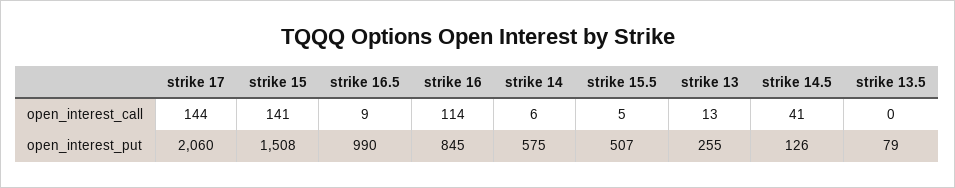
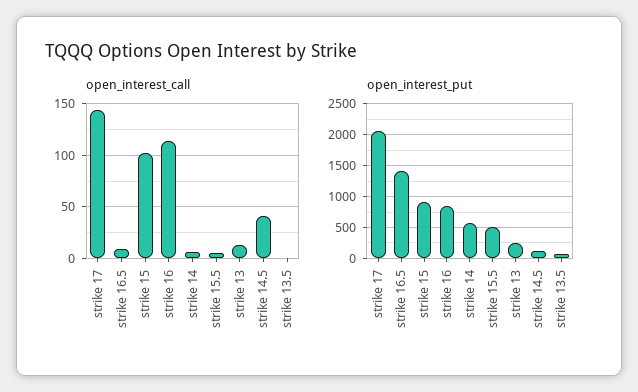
  {
    "open_interest_call": {
      "strike 17": 144,
-     "strike 15": 141,
+     "strike 15": 100,
      "strike 16.5": 9,
      "strike 16": 114,
      "strike 14": 6,
      "strike 15.5": 5,
      "strike 13": 13,
      "strike 14.5": 41,
      "strike 13.5": 0
    },
    "open_interest_put": {
      "strike 17": 2060,
-     "strike 15": 1508,
+     "strike 15": 900,
-     "strike 16.5": 990,
+     "strike 16.5": 1400,
      "strike 16": 845,
      "strike 14": 575,
      "strike 15.5": 507,
      "strike 13": 255,
      "strike 14.5": 126,
      "strike 13.5": 79
    }
  }

